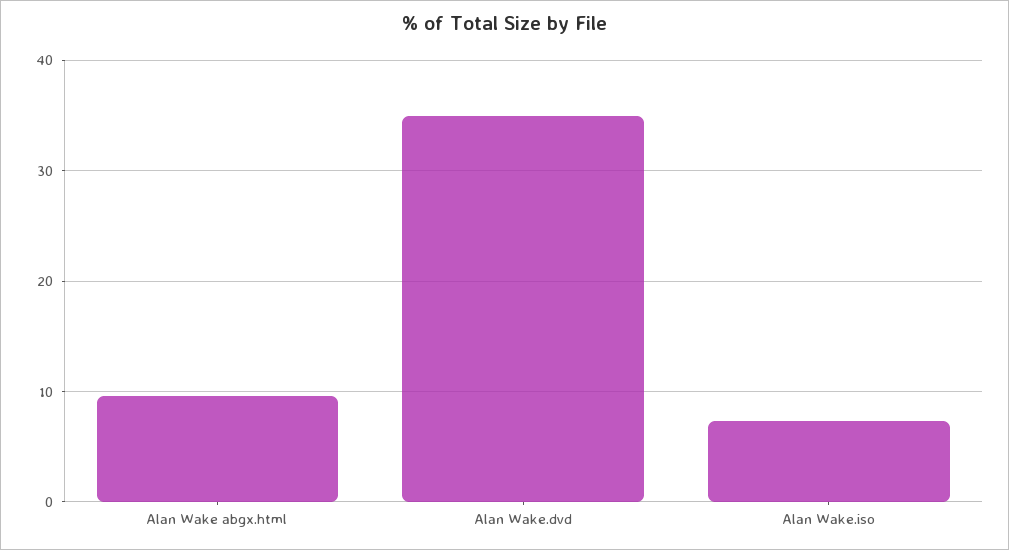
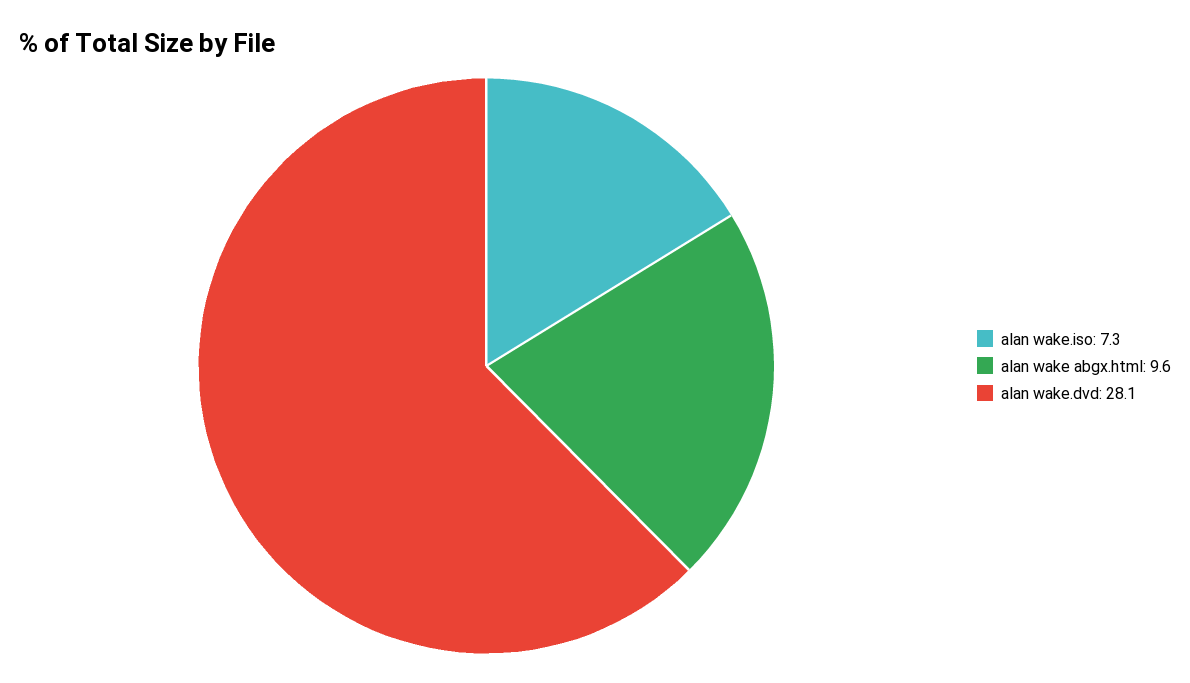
  {
    "Alan Wake abgx.html": 9.6,
-   "Alan Wake.dvd": 35,
+   "Alan Wake.dvd": 28.1,
    "Alan Wake.iso": 7.3
  }

